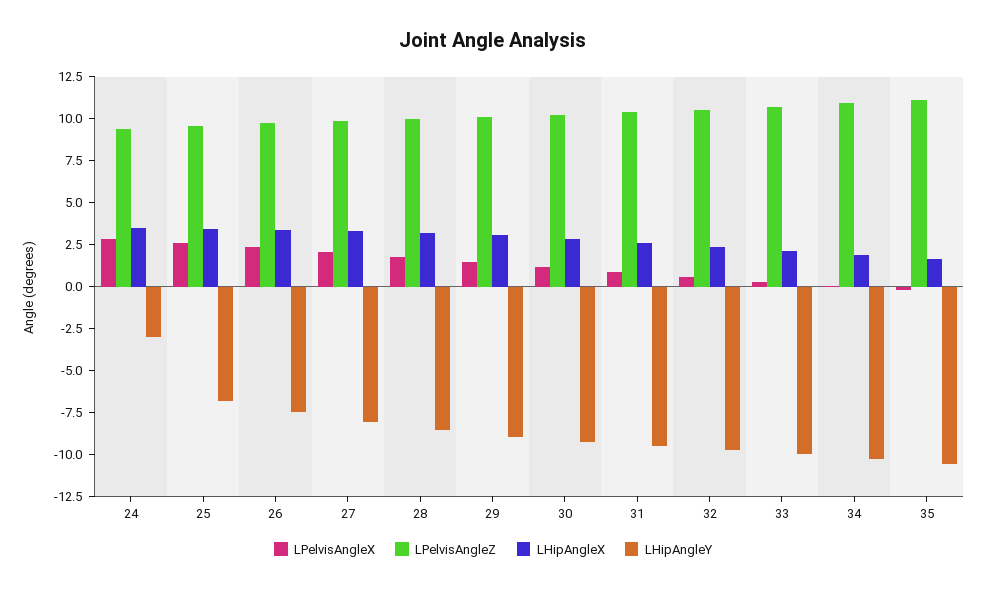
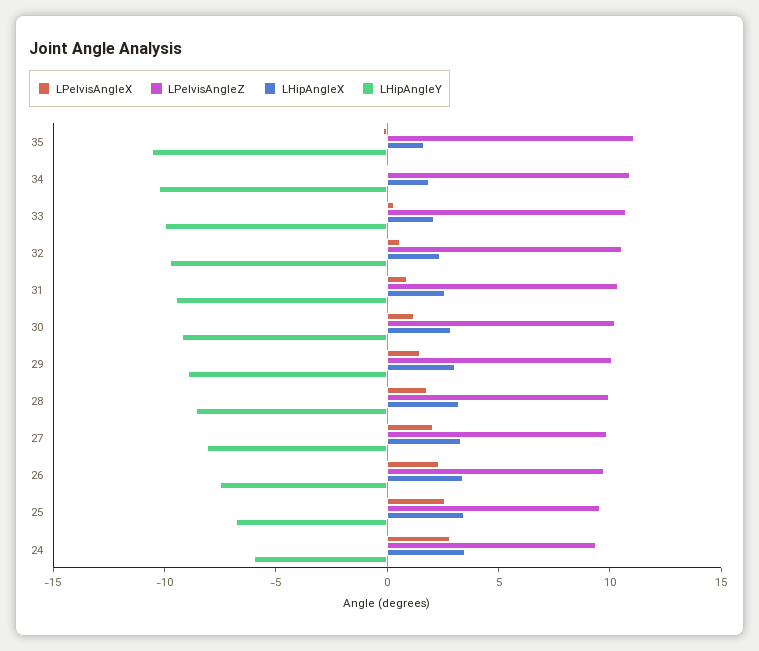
  {
    "LPelvisAngleX": {
      "24": 3,
      "25": 2.5,
      "26": 2.5,
      "27": 2,
      "28": 2,
      "29": 1.5,
      "30": 1,
      "31": 1,
      "32": 0.5,
      "33": 0.5,
      "34": 0,
      "35": 0
    },
    "LPelvisAngleZ": {
      "24": 9.5,
      "25": 9.5,
      "26": 9.5,
      "27": 10,
      "28": 10,
      "29": 10,
      "30": 10,
      "31": 10.5,
      "32": 10.5,
      "33": 10.5,
      "34": 11,
      "35": 11
    },
    "LHipAngleX": {
      "24": 3.5,
      "25": 3.5,
      "26": 3.5,
      "27": 3.5,
      "28": 3,
      "29": 3,
      "30": 3,
      "31": 2.5,
      "32": 2.5,
      "33": 2,
      "34": 2,
      "35": 1.5
    },
    "LHipAngleY": {
-     "24": -3,
+     "24": -6,
      "25": -7,
      "26": -7.5,
      "27": -8,
      "28": -8.5,
      "29": -9,
      "30": -9,
      "31": -9.5,
      "32": -10,
      "33": -10,
      "34": -10.5,
      "35": -10.5
    }
  }

